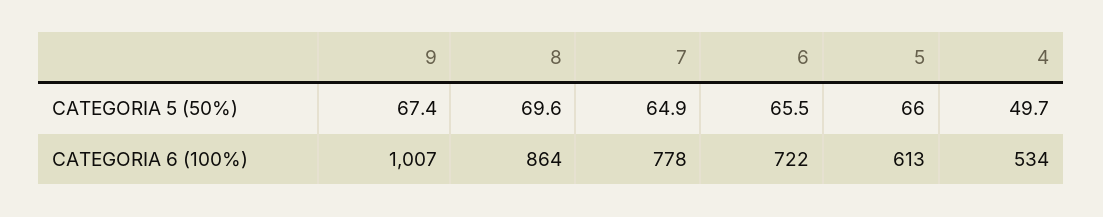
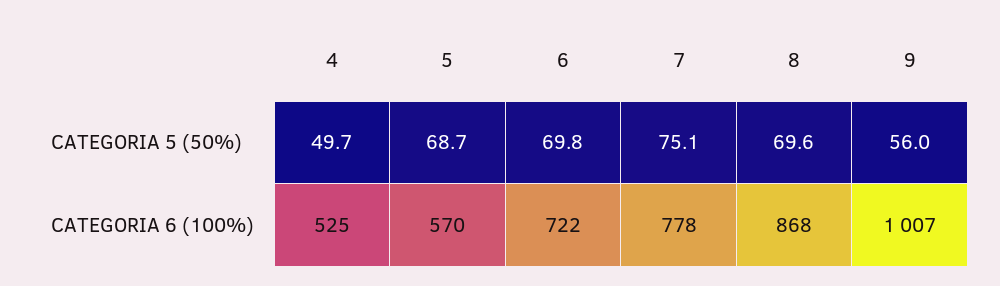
  {
    "9": {
-     "CATEGORIA 5 (50%)": 67.4,
+     "CATEGORIA 5 (50%)": 56,
      "CATEGORIA 6 (100%)": 1007
    },
    "8": {
      "CATEGORIA 5 (50%)": 69.6,
-     "CATEGORIA 6 (100%)": 864
+     "CATEGORIA 6 (100%)": 868
    },
    "7": {
-     "CATEGORIA 5 (50%)": 64.9,
+     "CATEGORIA 5 (50%)": 75.1,
      "CATEGORIA 6 (100%)": 778
    },
    "6": {
-     "CATEGORIA 5 (50%)": 65.5,
+     "CATEGORIA 5 (50%)": 69.8,
      "CATEGORIA 6 (100%)": 722
    },
    "5": {
-     "CATEGORIA 5 (50%)": 66,
+     "CATEGORIA 5 (50%)": 68.7,
-     "CATEGORIA 6 (100%)": 613
+     "CATEGORIA 6 (100%)": 570
    },
    "4": {
      "CATEGORIA 5 (50%)": 49.7,
-     "CATEGORIA 6 (100%)": 534
+     "CATEGORIA 6 (100%)": 525
    }
  }

